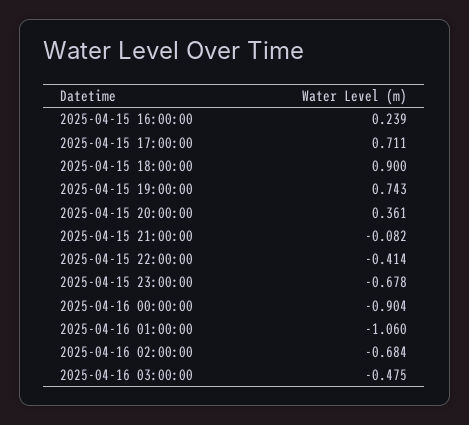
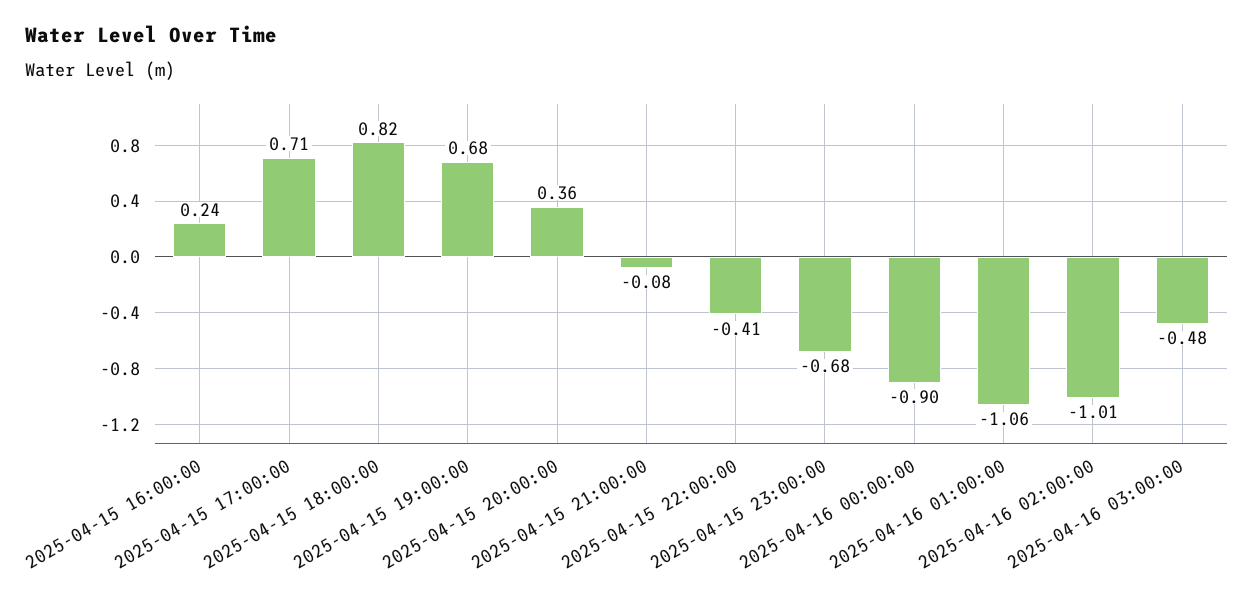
  {
    "2025-04-15 16:00:00": 0.239,
    "2025-04-15 17:00:00": 0.711,
-   "2025-04-15 18:00:00": 0.9,
+   "2025-04-15 18:00:00": 0.82,
-   "2025-04-15 19:00:00": 0.743,
+   "2025-04-15 19:00:00": 0.68,
    "2025-04-15 20:00:00": 0.361,
    "2025-04-15 21:00:00": -0.082,
    "2025-04-15 22:00:00": -0.414,
    "2025-04-15 23:00:00": -0.678,
    "2025-04-16 00:00:00": -0.904,
    "2025-04-16 01:00:00": -1.06,
-   "2025-04-16 02:00:00": -0.684,
+   "2025-04-16 02:00:00": -1.01,
    "2025-04-16 03:00:00": -0.475
  }

